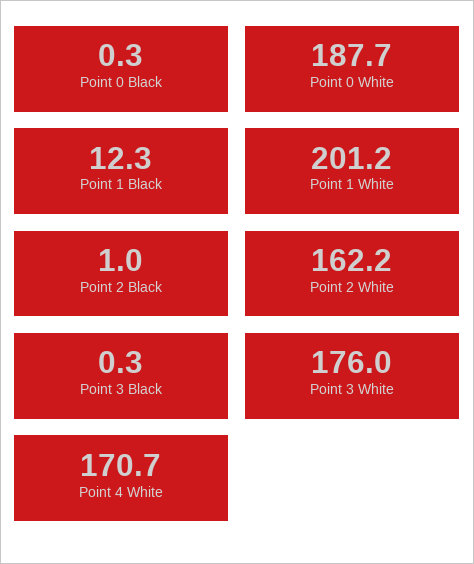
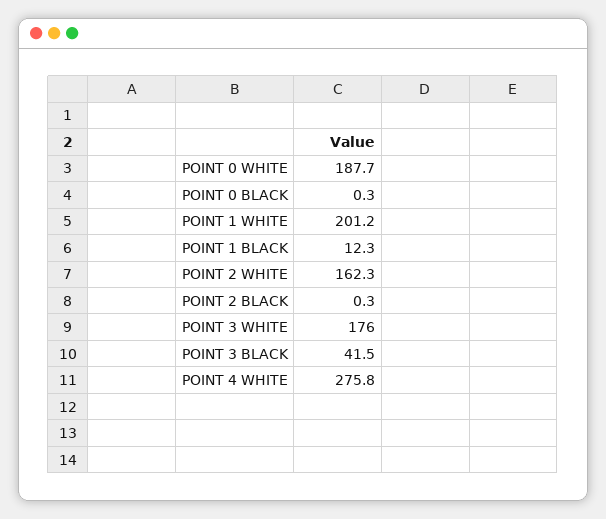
  {
    "Point 0 Black": 0.3,
    "Point 0 White": 187.7,
    "Point 1 Black": 12.3,
    "Point 1 White": 201.2,
-   "Point 2 Black": 1,
+   "Point 2 Black": 0.3,
-   "Point 2 White": 162.2,
+   "Point 2 White": 162.3,
-   "Point 3 Black": 0.3,
+   "Point 3 Black": 41.5,
    "Point 3 White": 176,
-   "Point 4 White": 170.7
+   "Point 4 White": 275.8
  }

